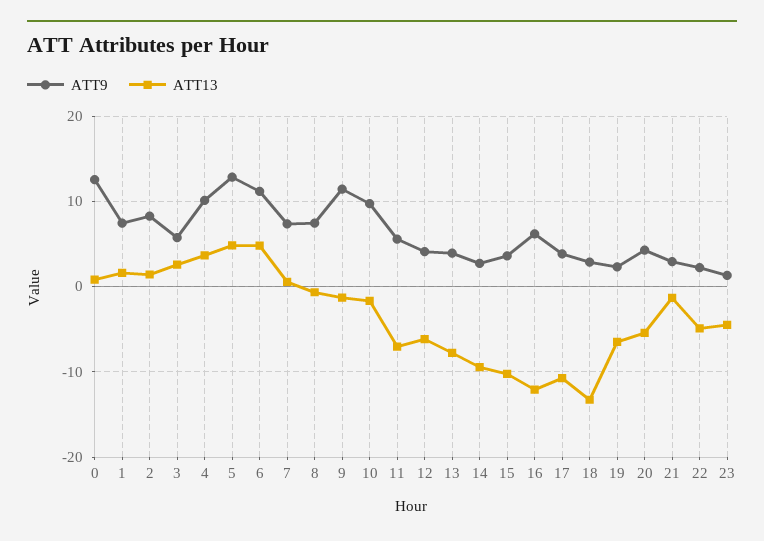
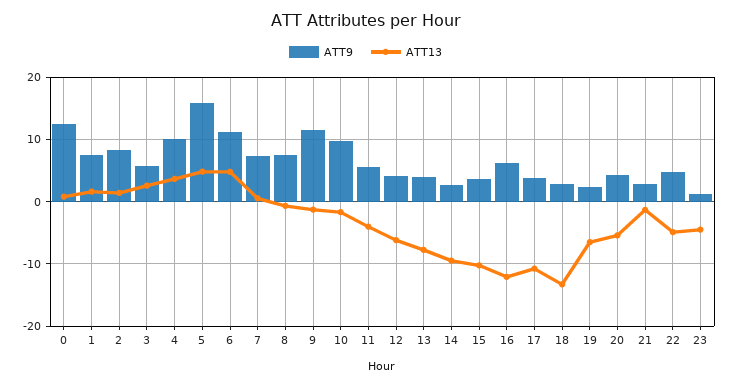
  {
    "ATT9": {
      "0": 13,
      "1": 7,
      "2": 8,
      "3": 6,
      "4": 10,
-     "5": 13,
+     "5": 16,
      "6": 11,
      "7": 7,
      "8": 7,
      "9": 11,
      "10": 10,
      "11": 6,
      "12": 4,
      "13": 4,
      "14": 3,
      "15": 4,
      "16": 6,
      "17": 4,
      "18": 3,
      "19": 2,
      "20": 4,
      "21": 3,
-     "22": 2,
+     "22": 5,
      "23": 1
    },
    "ATT13": {
      "0": 1,
      "1": 2,
      "2": 1,
      "3": 3,
      "4": 4,
      "5": 5,
      "6": 5,
      "7": 1,
      "8": -1,
      "9": -1,
      "10": -2,
-     "11": -7,
+     "11": -4,
      "12": -6,
      "13": -8,
      "14": -9,
      "15": -10,
      "16": -12,
      "17": -11,
      "18": -13,
      "19": -7,
      "20": -5,
      "21": -1,
      "22": -5,
      "23": -4
    }
  }

